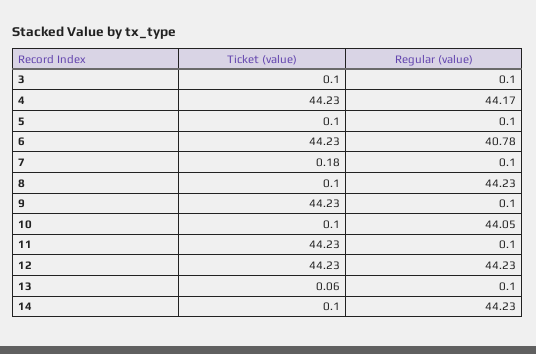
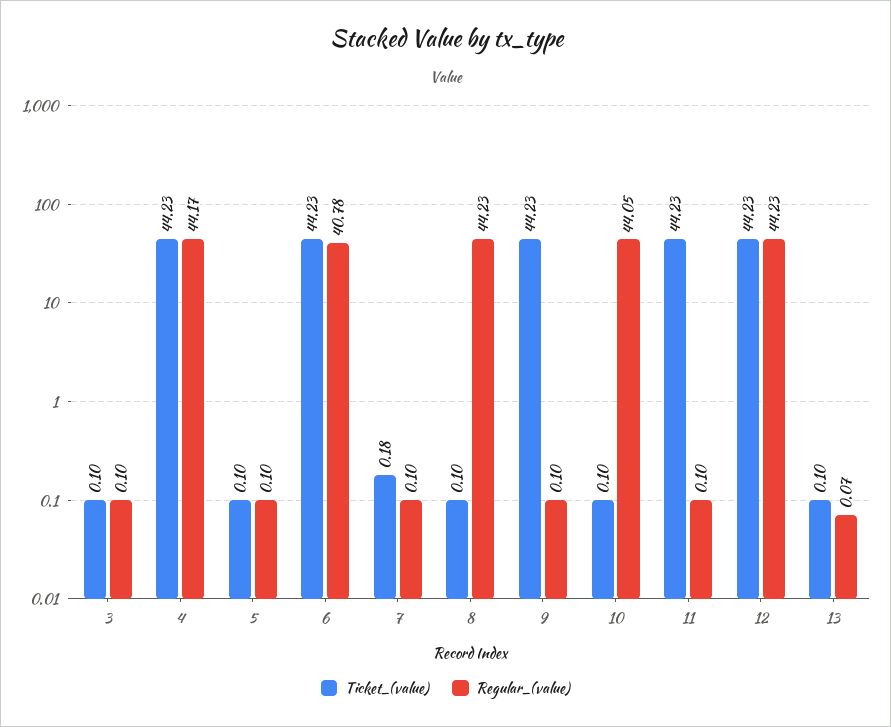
  {
    "Ticket (value)": {
      "3": 0.1,
      "4": 44.23,
      "5": 0.1,
      "6": 44.23,
      "7": 0.18,
      "8": 0.1,
      "9": 44.23,
      "10": 0.1,
      "11": 44.23,
      "12": 44.23,
-     "13": 0.06,
+     "13": 0.1
-     "14": 0.1
    },
    "Regular (value)": {
      "3": 0.1,
      "4": 44.17,
      "5": 0.1,
      "6": 40.78,
      "7": 0.1,
      "8": 44.23,
      "9": 0.1,
      "10": 44.05,
      "11": 0.1,
      "12": 44.23,
-     "13": 0.1,
+     "13": 0.07
-     "14": 44.23
    }
  }

